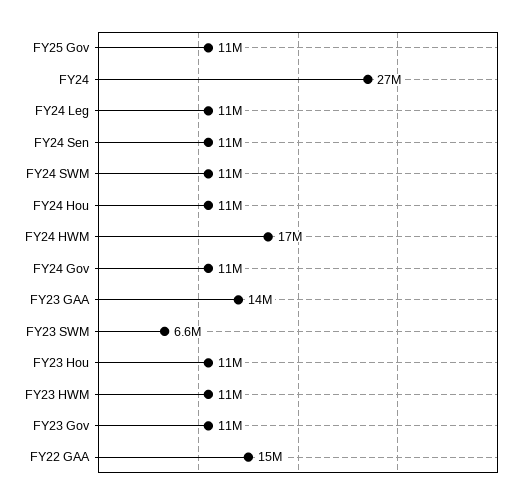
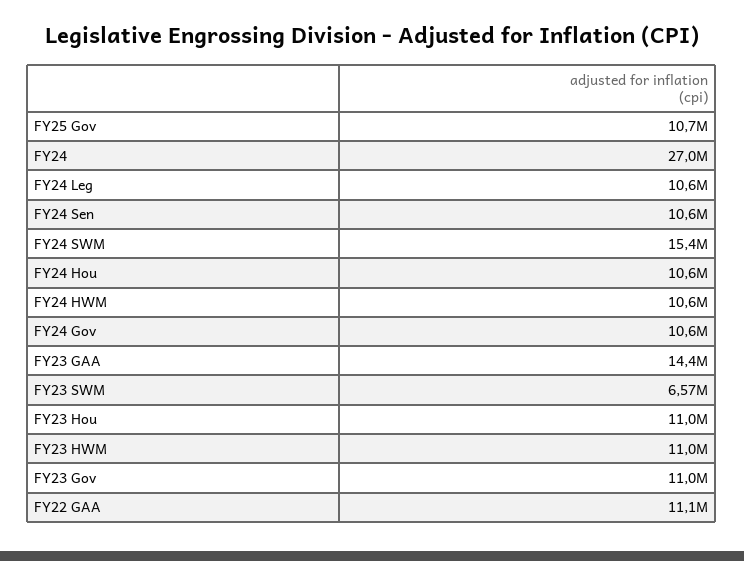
  {
    "FY25 Gov": 10700000,
    "FY24": 27000000,
    "FY24 Leg": 10600000,
    "FY24 Sen": 10600000,
-   "FY24 SWM": 11000000,
+   "FY24 SWM": 15400000,
    "FY24 Hou": 10600000,
-   "FY24 HWM": 17000000,
+   "FY24 HWM": 10600000,
    "FY24 Gov": 10600000,
    "FY23 GAA": 14400000,
    "FY23 SWM": 6570000,
    "FY23 Hou": 11000000,
    "FY23 HWM": 11000000,
    "FY23 Gov": 11000000,
-   "FY22 GAA": 15000000
+   "FY22 GAA": 11100000
  }

